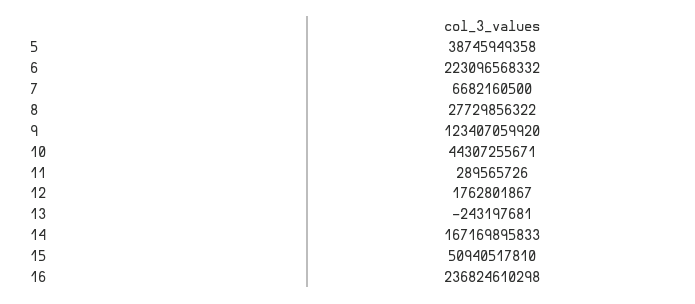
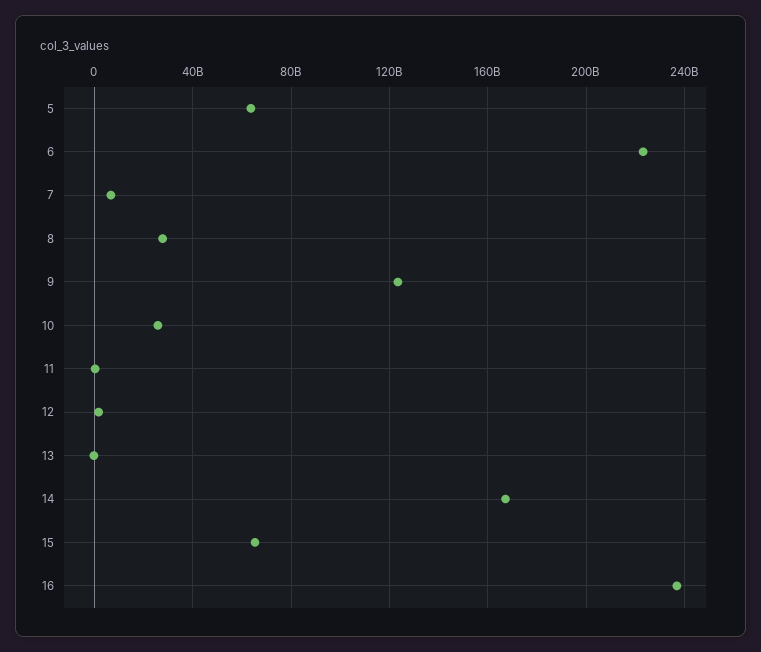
  {
-   "5": 38745949358,
+   "5": 65000000000,
    "6": 223096568332,
    "7": 6682160500,
    "8": 27729856322,
    "9": 123407059920,
-   "10": 44307255671,
+   "10": 25000000000,
    "11": 289565726,
    "12": 1762801867,
    "13": -243197681,
    "14": 167169895833,
-   "15": 50940517810,
+   "15": 65000000000,
    "16": 236824610298
  }

